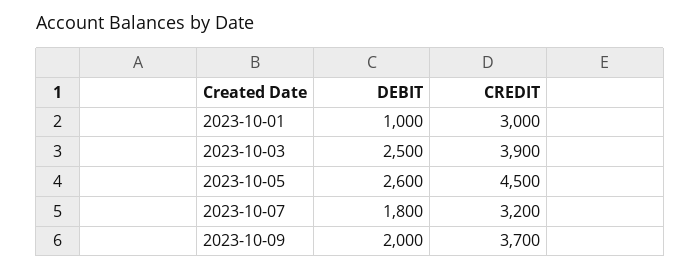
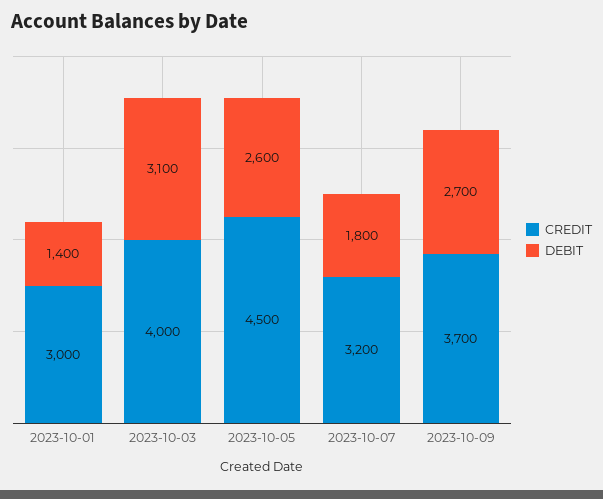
  {
    "DEBIT": {
-     "2023-10-01": 1000,
+     "2023-10-01": 1400,
-     "2023-10-03": 2500,
+     "2023-10-03": 3100,
      "2023-10-05": 2600,
      "2023-10-07": 1800,
-     "2023-10-09": 2000
+     "2023-10-09": 2700
    },
    "CREDIT": {
      "2023-10-01": 3000,
-     "2023-10-03": 3900,
+     "2023-10-03": 4000,
      "2023-10-05": 4500,
      "2023-10-07": 3200,
      "2023-10-09": 3700
    }
  }

